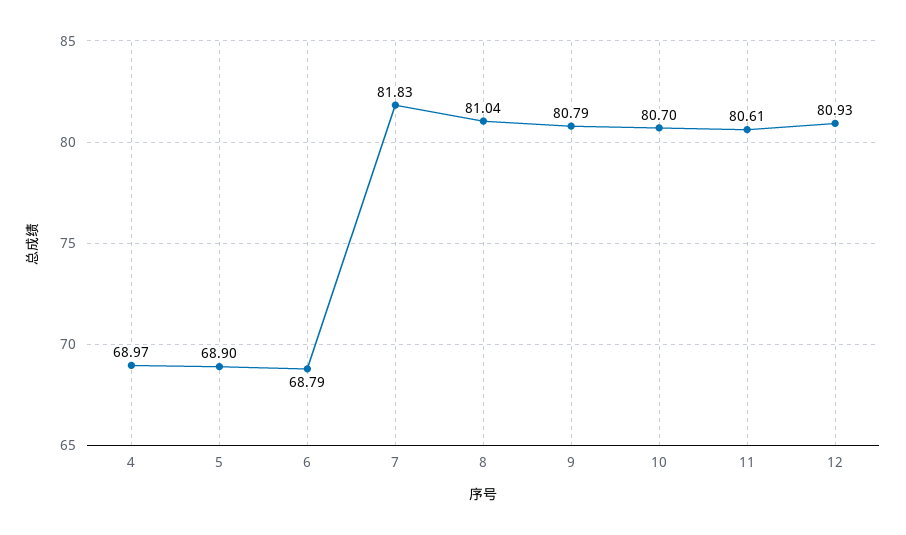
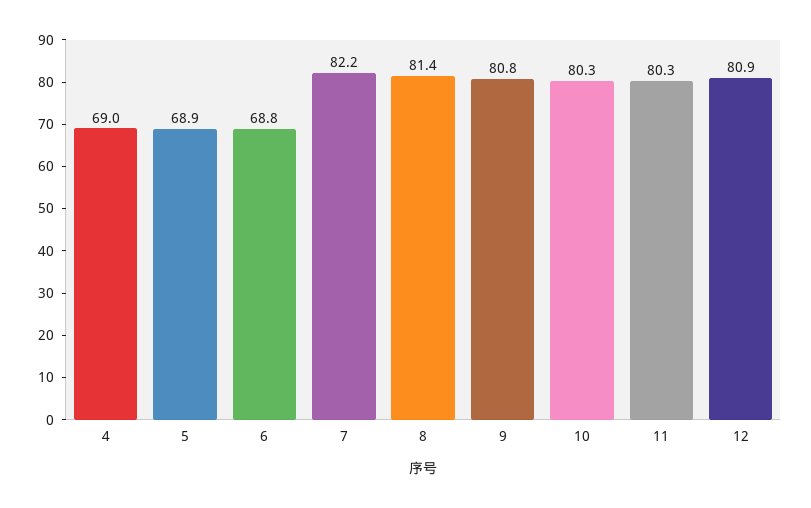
  {
    "4": 68.97,
    "5": 68.9,
    "6": 68.79,
-   "7": 81.83,
+   "7": 82.2,
-   "8": 81.04,
+   "8": 81.4,
    "9": 80.79,
-   "10": 80.7,
+   "10": 80.3,
-   "11": 80.61,
+   "11": 80.3,
    "12": 80.93
  }

